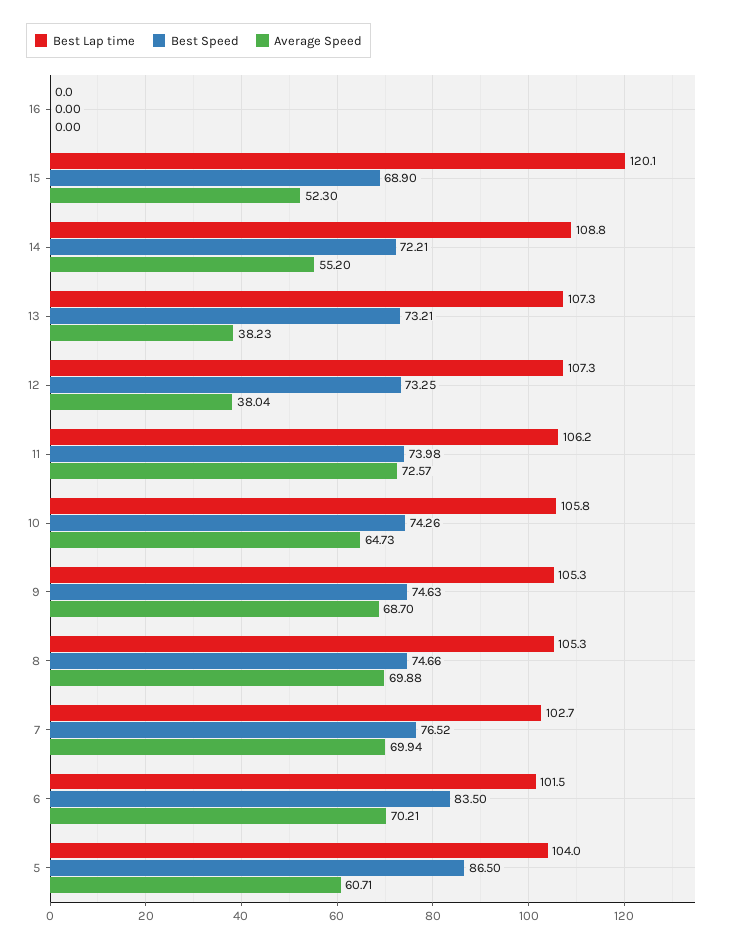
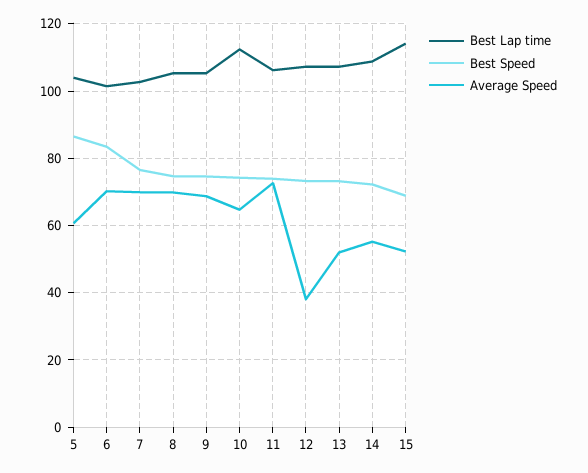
  {
    "Best Lap time": {
-     "16": 0,
-     "15": 120.1,
+     "15": 114,
      "14": 108.8,
      "13": 107.3,
      "12": 107.3,
      "11": 106.2,
-     "10": 105.8,
+     "10": 112,
      "9": 105.3,
      "8": 105.3,
      "7": 102.7,
      "6": 101.5,
      "5": 104
    },
    "Best Speed": {
-     "16": 0,
      "15": 68.9,
      "14": 72.21,
      "13": 73.21,
      "12": 73.25,
      "11": 73.98,
      "10": 74.26,
      "9": 74.63,
      "8": 74.66,
      "7": 76.52,
      "6": 83.5,
      "5": 86.5
    },
    "Average Speed": {
-     "16": 0,
      "15": 52.3,
      "14": 55.2,
-     "13": 38.23,
+     "13": 52,
      "12": 38.04,
      "11": 72.57,
      "10": 64.73,
      "9": 68.7,
      "8": 69.88,
      "7": 69.94,
      "6": 70.21,
      "5": 60.71
    }
  }

